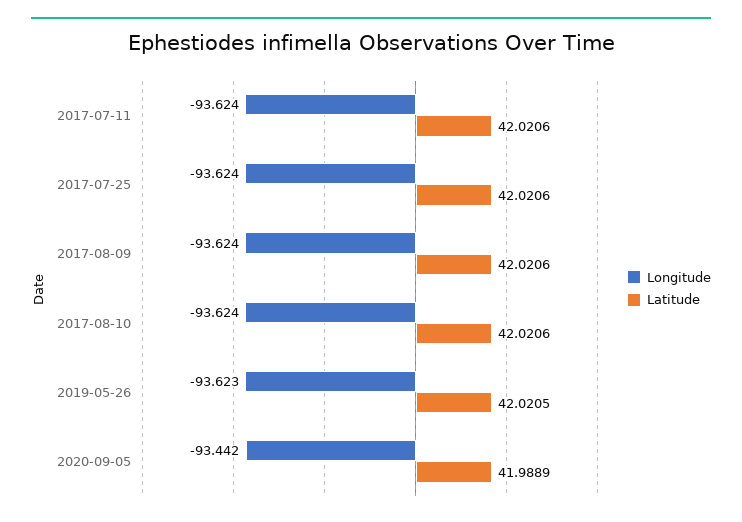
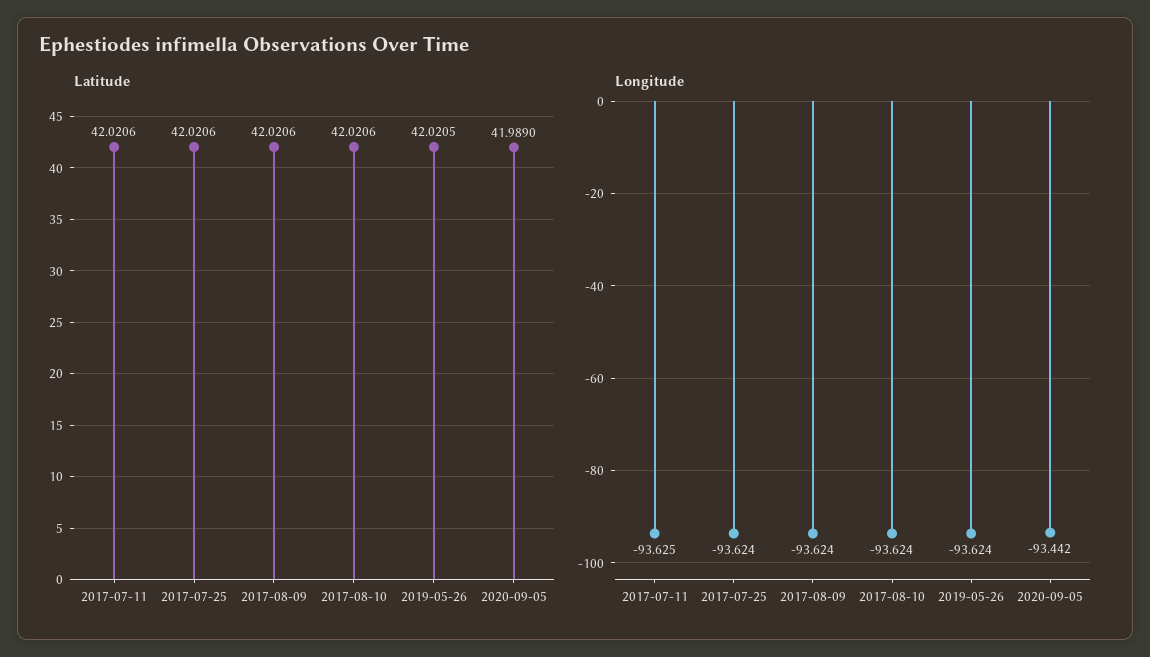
  {
    "Longitude": {
-     "2017-07-11": -93.624,
+     "2017-07-11": -93.625,
      "2017-07-25": -93.624,
      "2017-08-09": -93.624,
      "2017-08-10": -93.624,
-     "2019-05-26": -93.623,
+     "2019-05-26": -93.624,
      "2020-09-05": -93.442
    },
    "Latitude": {
      "2017-07-11": 42.0206,
      "2017-07-25": 42.0206,
      "2017-08-09": 42.0206,
      "2017-08-10": 42.0206,
      "2019-05-26": 42.0205,
-     "2020-09-05": 41.9889
+     "2020-09-05": 41.989
    }
  }

